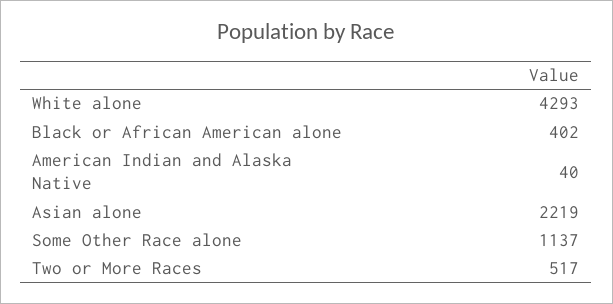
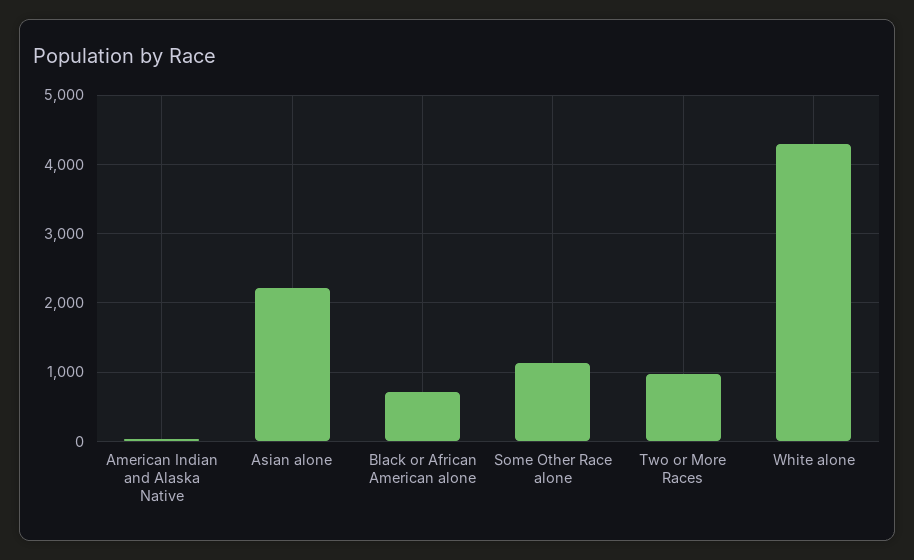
  {
    "White alone": 4293,
-   "Black or African American alone": 402,
+   "Black or African American alone": 700,
    "American Indian and Alaska Native": 40,
    "Asian alone": 2219,
    "Some Other Race alone": 1137,
-   "Two or More Races": 517
+   "Two or More Races": 1000
  }

